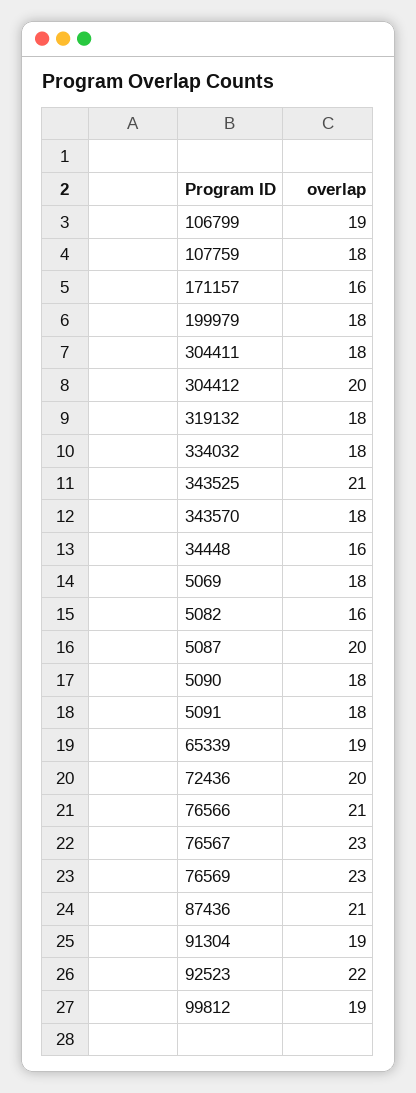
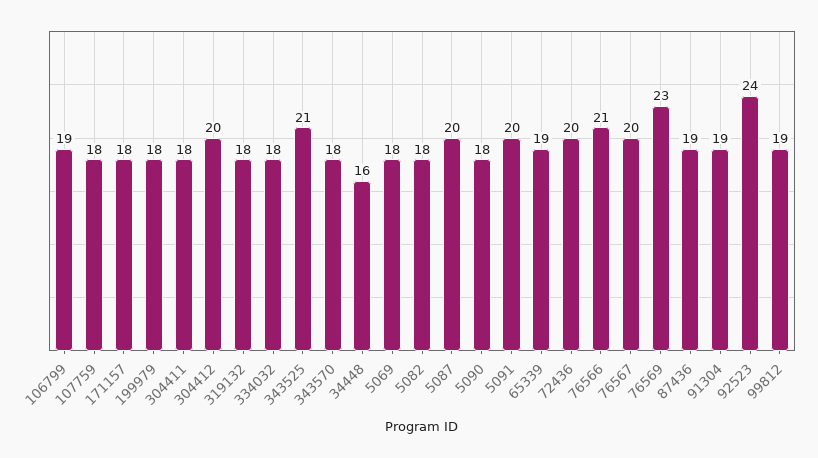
  {
    "106799": 19,
    "107759": 18,
-   "171157": 16,
+   "171157": 18,
    "199979": 18,
    "304411": 18,
    "304412": 20,
    "319132": 18,
    "334032": 18,
    "343525": 21,
    "343570": 18,
    "34448": 16,
    "5069": 18,
-   "5082": 16,
+   "5082": 18,
    "5087": 20,
    "5090": 18,
-   "5091": 18,
+   "5091": 20,
    "65339": 19,
    "72436": 20,
    "76566": 21,
-   "76567": 23,
+   "76567": 20,
    "76569": 23,
-   "87436": 21,
+   "87436": 19,
    "91304": 19,
-   "92523": 22,
+   "92523": 24,
    "99812": 19
  }

